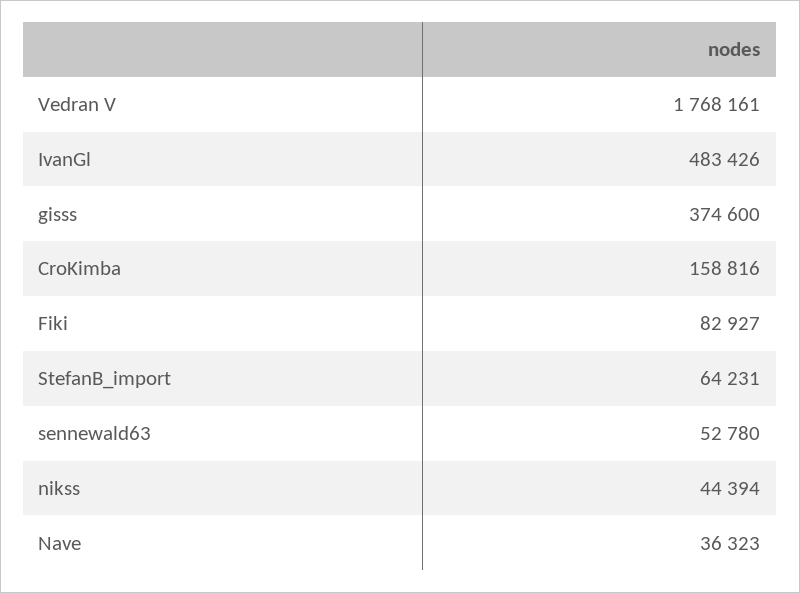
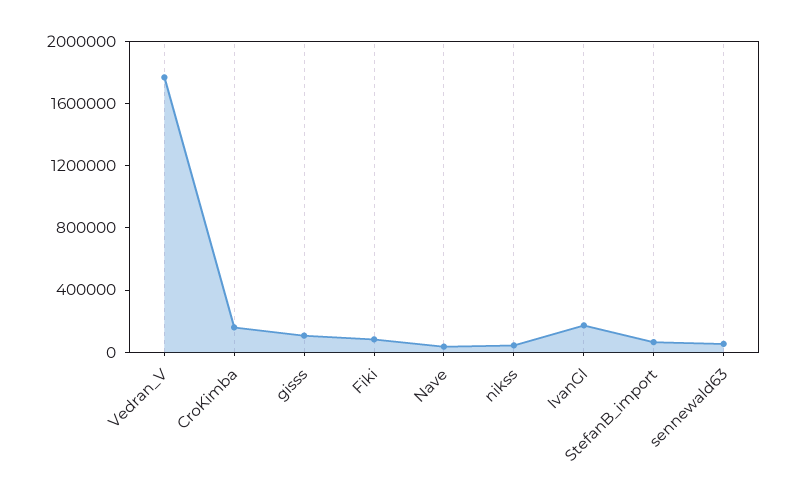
  {
    "Vedran V": 1768161,
-   "IvanGl": 483426,
+   "IvanGl": 200000,
-   "gisss": 374600,
+   "gisss": 100000,
    "CroKimba": 158816,
    "Fiki": 82927,
    "StefanB_import": 64231,
    "sennewald63": 52780,
    "nikss": 44394,
    "Nave": 36323
  }

